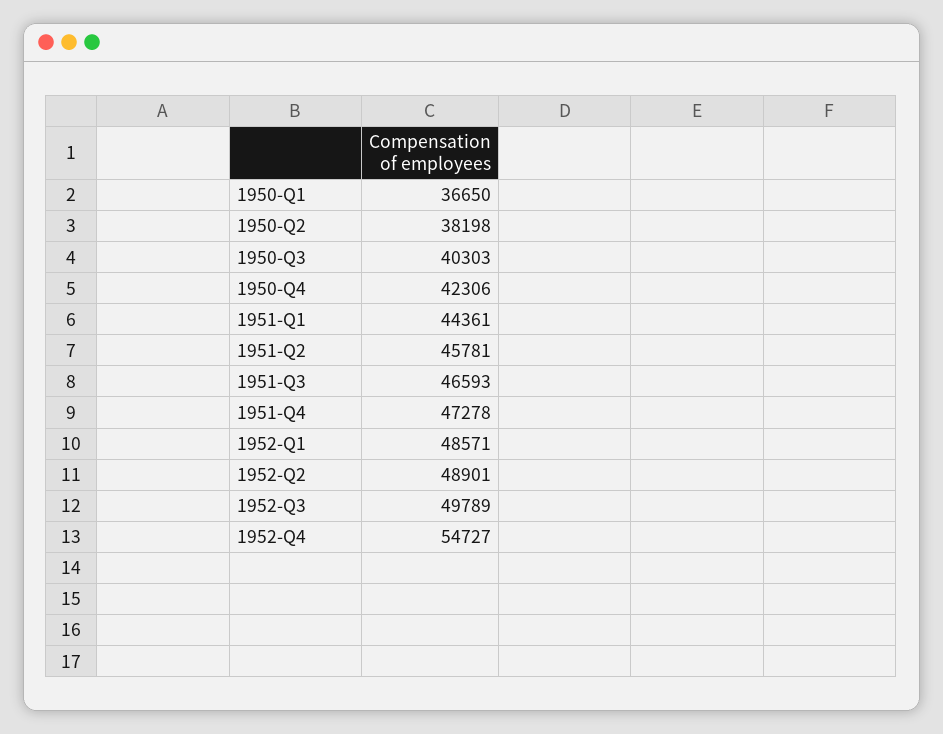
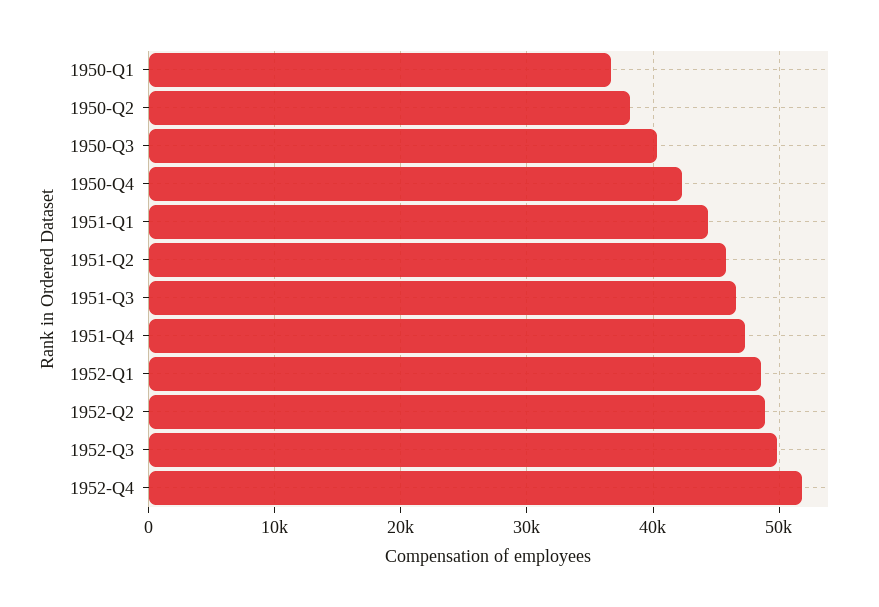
  {
    "1950-Q1": 36650,
    "1950-Q2": 38198,
    "1950-Q3": 40303,
    "1950-Q4": 42306,
    "1951-Q1": 44361,
    "1951-Q2": 45781,
    "1951-Q3": 46593,
    "1951-Q4": 47278,
    "1952-Q1": 48571,
    "1952-Q2": 48901,
    "1952-Q3": 49789,
-   "1952-Q4": 54727
+   "1952-Q4": 52000
  }

